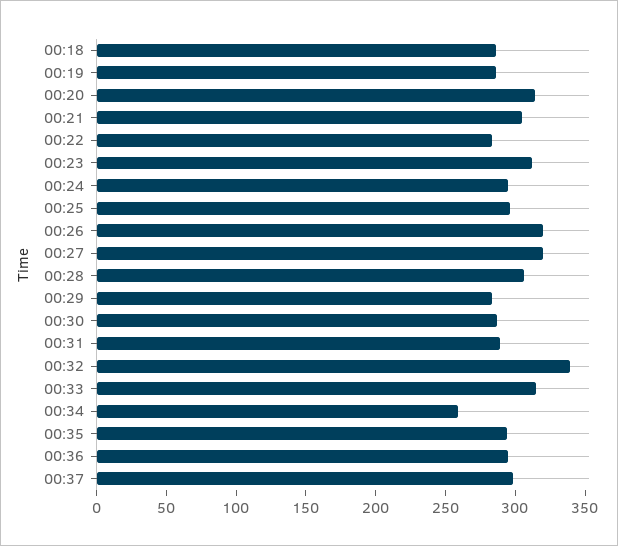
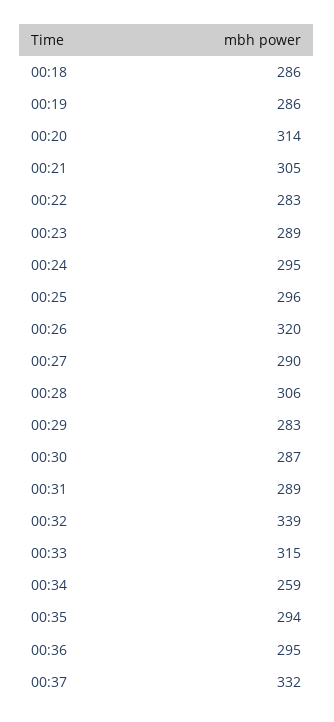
  {
    "00:18": 286,
    "00:19": 286,
    "00:20": 314,
    "00:21": 305,
    "00:22": 283,
-   "00:23": 310,
+   "00:23": 289,
    "00:24": 295,
    "00:25": 296,
    "00:26": 320,
-   "00:27": 320,
+   "00:27": 290,
    "00:28": 306,
    "00:29": 283,
    "00:30": 287,
    "00:31": 289,
    "00:32": 339,
    "00:33": 315,
    "00:34": 259,
    "00:35": 294,
    "00:36": 295,
-   "00:37": 300
+   "00:37": 332
  }

